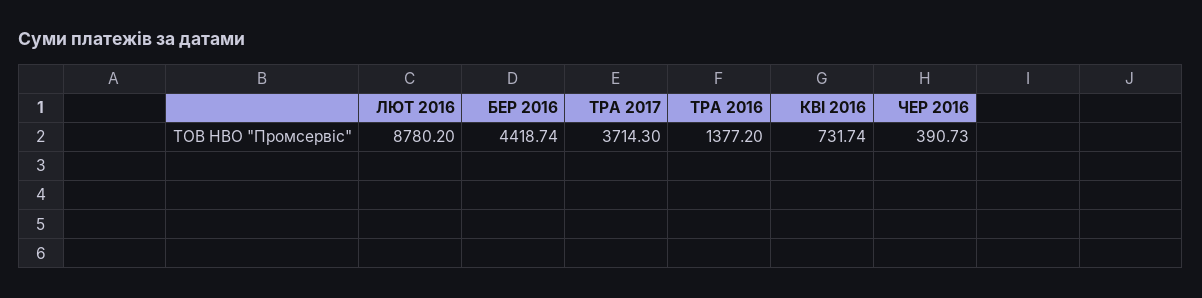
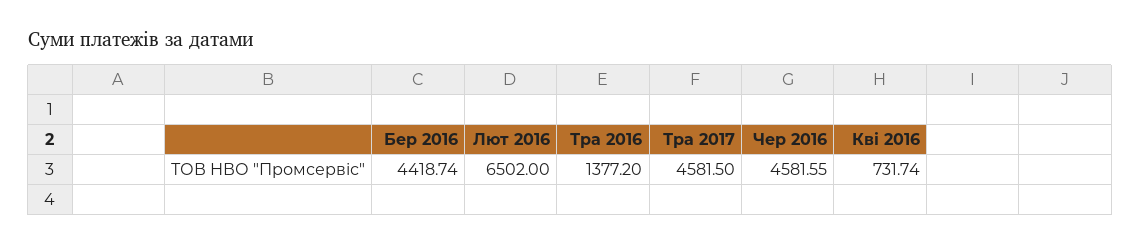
  {
-   "ЛЮТ 2016": 8780.2,
+   "ЛЮТ 2016": 6502,
    "БЕР 2016": 4418.74,
-   "ТРА 2017": 3714.3,
+   "ТРА 2017": 4581.5,
    "ТРА 2016": 1377.2,
    "КВІ 2016": 731.74,
-   "ЧЕР 2016": 390.73
+   "ЧЕР 2016": 4581.55
  }

